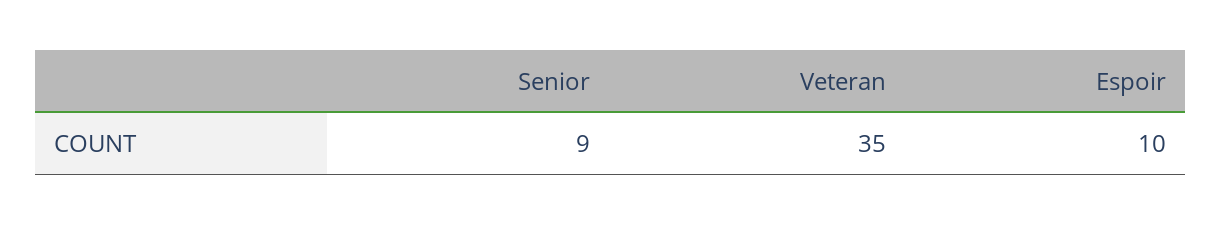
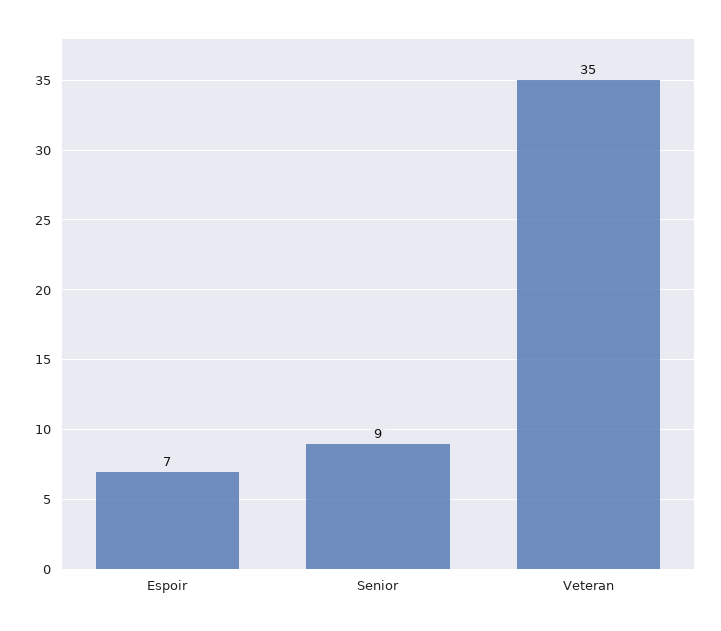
  {
    "Senior": 9,
    "Veteran": 35,
-   "Espoir": 10
+   "Espoir": 7
  }

